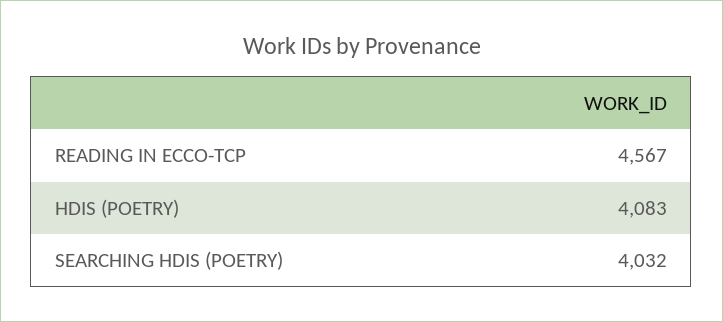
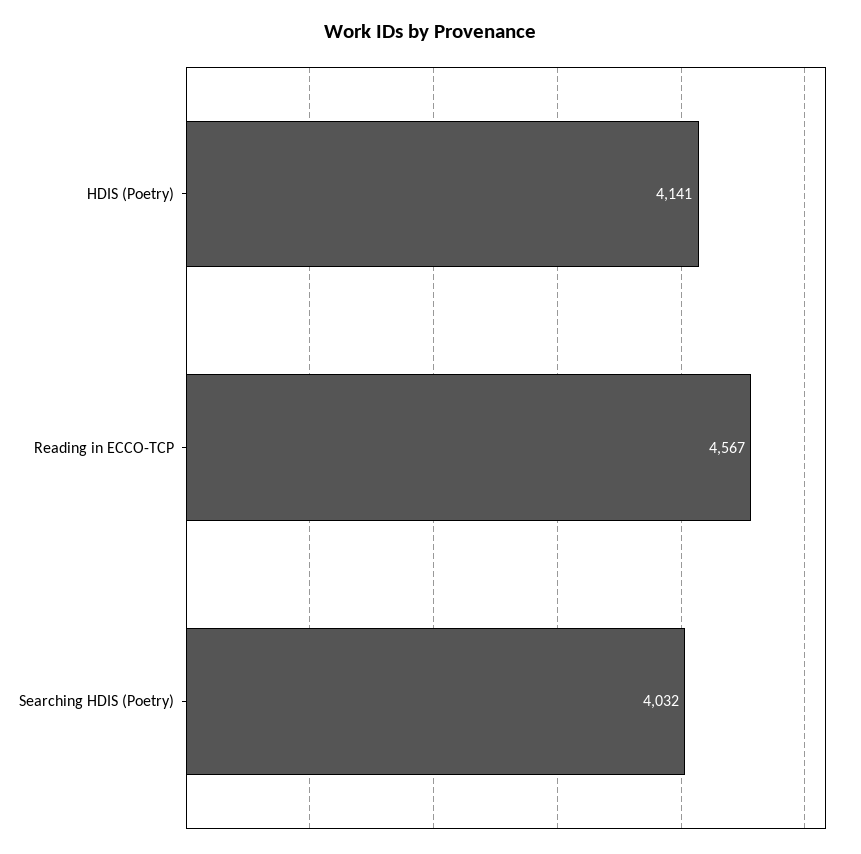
  {
    "READING IN ECCO-TCP": 4567,
-   "HDIS (POETRY)": 4083,
+   "HDIS (POETRY)": 4141,
    "SEARCHING HDIS (POETRY)": 4032
  }

